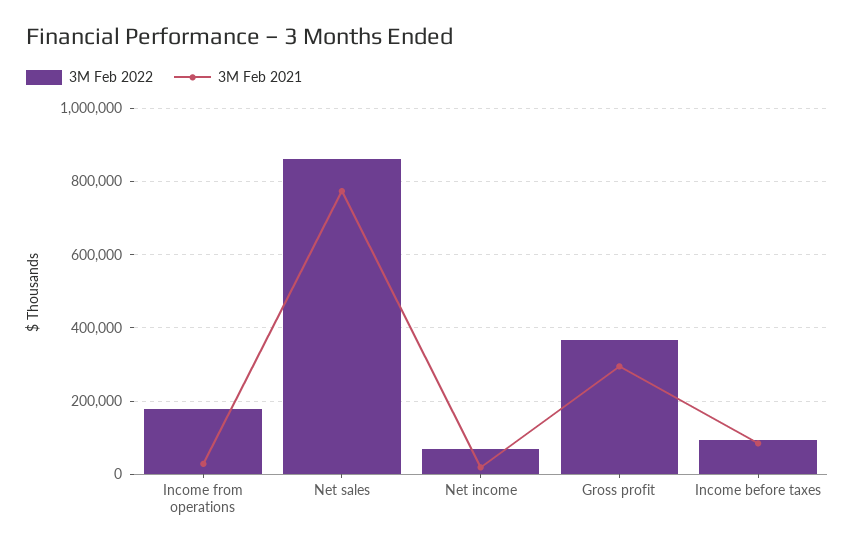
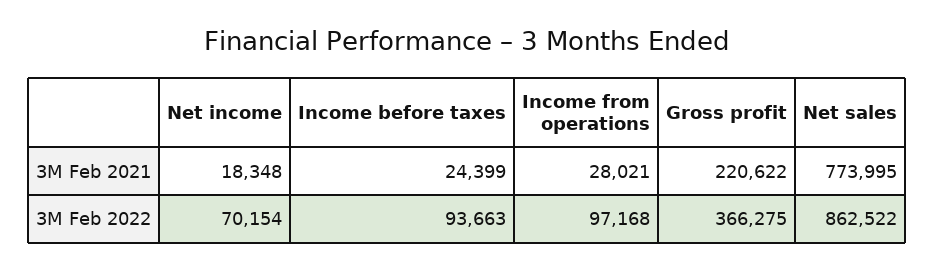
  {
    "3M Feb 2022": {
-     "Income from operations": 180000,
+     "Income from operations": 97168,
      "Net sales": 862522,
      "Net income": 70154,
      "Gross profit": 366275,
      "Income before taxes": 93663
    },
    "3M Feb 2021": {
      "Income from operations": 28021,
      "Net sales": 773995,
      "Net income": 18348,
-     "Gross profit": 300000,
+     "Gross profit": 220622,
-     "Income before taxes": 80000
+     "Income before taxes": 24399
    }
  }

